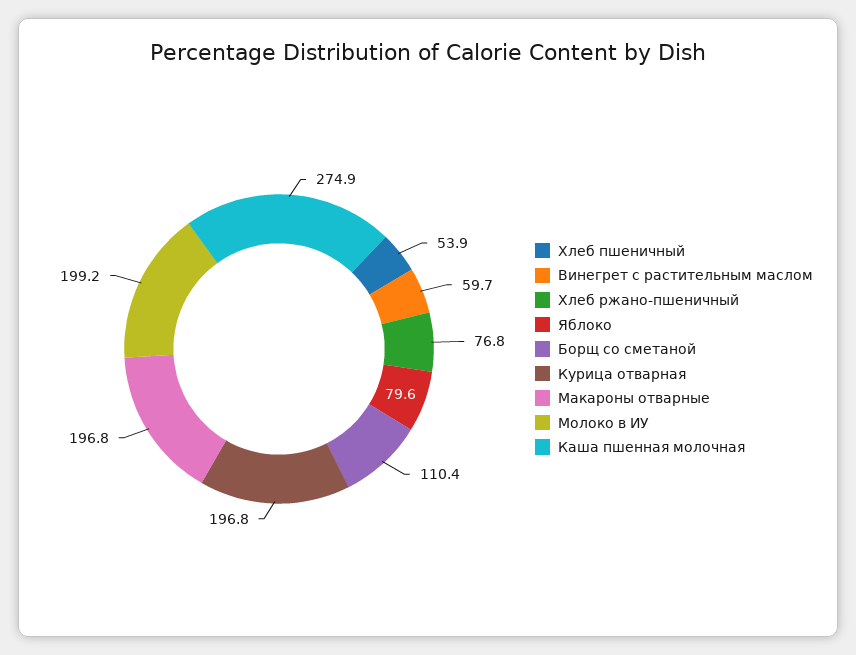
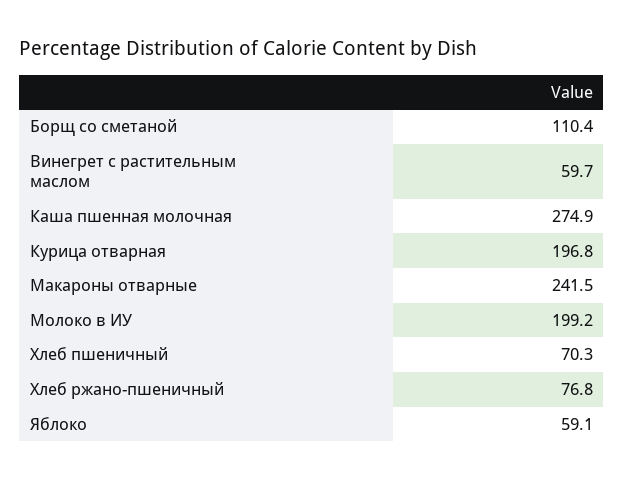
  {
-   "Хлеб пшеничный": 53.9,
+   "Хлеб пшеничный": 70.3,
    "Винегрет с растительным маслом": 59.7,
    "Хлеб ржано-пшеничный": 76.8,
-   "Яблоко": 79.6,
+   "Яблоко": 59.1,
    "Борщ со сметаной": 110.4,
    "Курица отварная": 196.8,
-   "Макароны отварные": 196.8,
+   "Макароны отварные": 241.5,
    "Молоко в ИУ": 199.2,
    "Каша пшенная молочная": 274.9
  }

